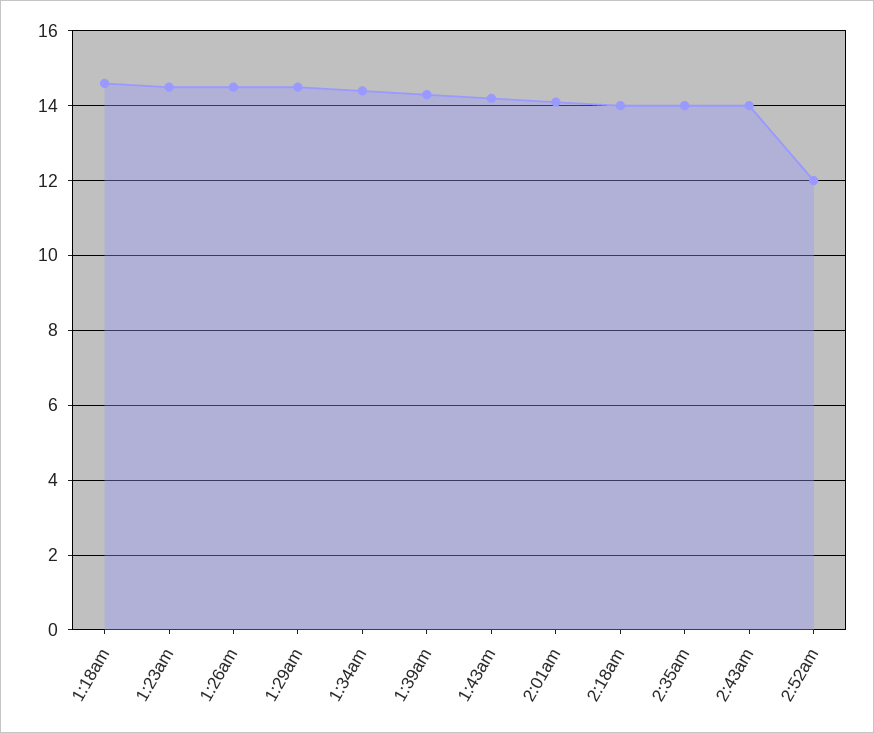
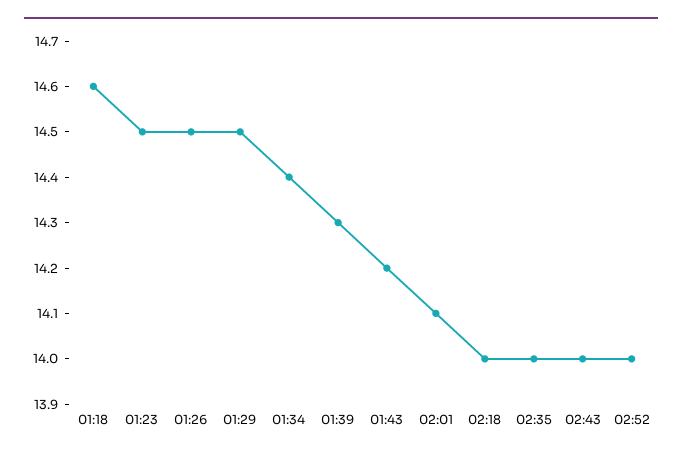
  {
    "1:18am": 14.6,
    "1:23am": 14.5,
    "1:26am": 14.5,
    "1:29am": 14.5,
    "1:34am": 14.4,
    "1:39am": 14.3,
    "1:43am": 14.2,
    "2:01am": 14.1,
    "2:18am": 14,
    "2:35am": 14,
    "2:43am": 14,
-   "2:52am": 12
+   "2:52am": 14
  }

